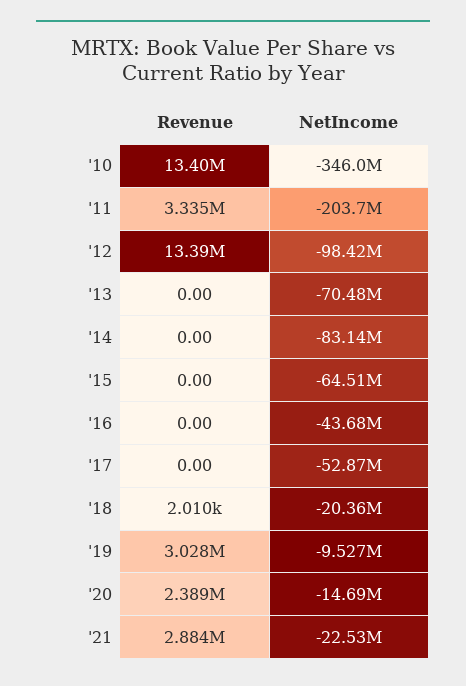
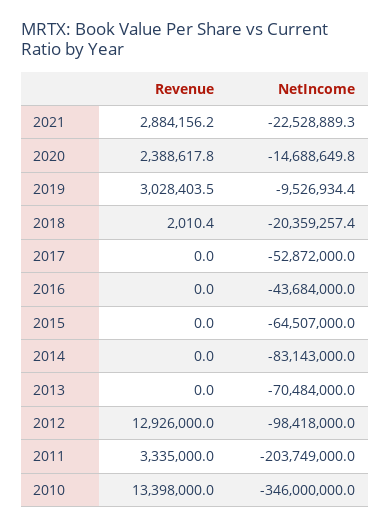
  {
    "Revenue": {
      "'10": 13398000,
      "'11": 3335000,
-     "'12": 13390000,
+     "'12": 12926000,
      "'13": 0,
      "'14": 0,
      "'15": 0,
      "'16": 0,
      "'17": 0,
      "'18": 2010.4,
      "'19": 3028403.5,
      "'20": 2388617.8,
      "'21": 2884156.2
    },
    "NetIncome": {
      "'10": -346000000,
      "'11": -203749000,
      "'12": -98418000,
      "'13": -70484000,
      "'14": -83143000,
      "'15": -64507000,
      "'16": -43684000,
      "'17": -52872000,
      "'18": -20359257.4,
      "'19": -9526934.4,
      "'20": -14688649.8,
      "'21": -22528889.3
    }
  }

